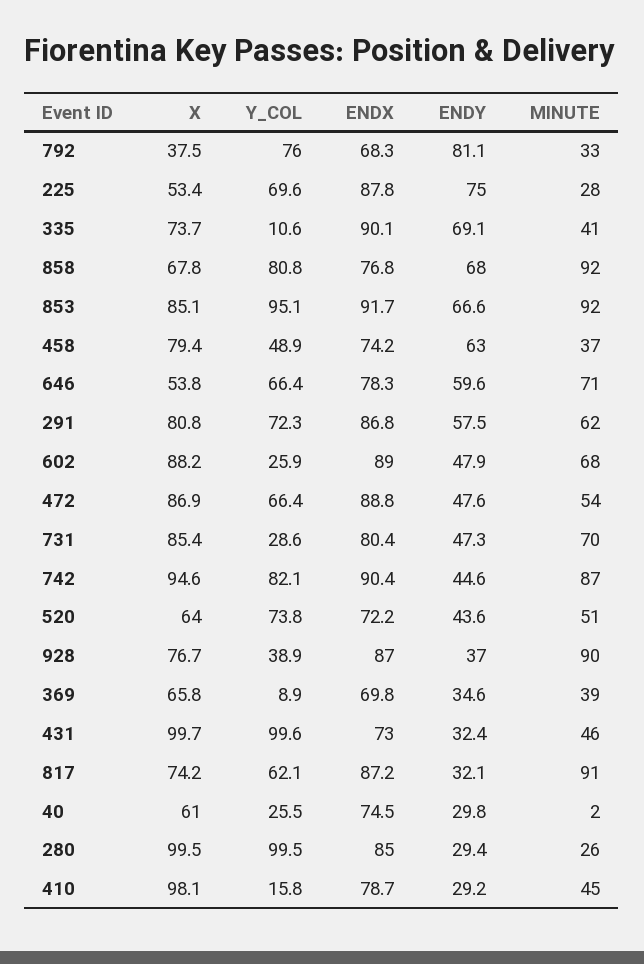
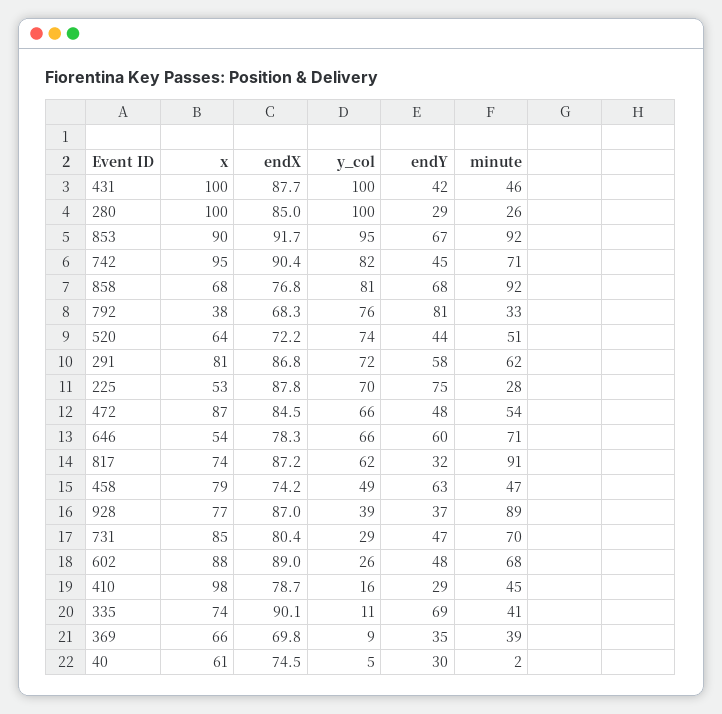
  {
    "X": {
      "792": 37.5,
      "225": 53.4,
      "335": 73.7,
      "858": 67.8,
-     "853": 85.1,
+     "853": 90,
      "458": 79.4,
      "646": 53.8,
      "291": 80.8,
      "602": 88.2,
      "472": 86.9,
      "731": 85.4,
      "742": 94.6,
      "520": 64,
      "928": 76.7,
      "369": 65.8,
      "431": 99.7,
      "817": 74.2,
      "40": 61,
      "280": 99.5,
      "410": 98.1
    },
    "Y_COL": {
      "792": 76,
      "225": 69.6,
      "335": 10.6,
      "858": 80.8,
      "853": 95.1,
      "458": 48.9,
      "646": 66.4,
      "291": 72.3,
      "602": 25.9,
      "472": 66.4,
      "731": 28.6,
      "742": 82.1,
      "520": 73.8,
      "928": 38.9,
      "369": 8.9,
      "431": 99.6,
      "817": 62.1,
-     "40": 25.5,
+     "40": 5,
      "280": 99.5,
      "410": 15.8
    },
    "ENDX": {
      "792": 68.3,
      "225": 87.8,
      "335": 90.1,
      "858": 76.8,
      "853": 91.7,
      "458": 74.2,
      "646": 78.3,
      "291": 86.8,
      "602": 89,
-     "472": 88.8,
+     "472": 84.5,
      "731": 80.4,
      "742": 90.4,
      "520": 72.2,
      "928": 87,
      "369": 69.8,
-     "431": 73,
+     "431": 87.7,
      "817": 87.2,
      "40": 74.5,
      "280": 85,
      "410": 78.7
    },
    "ENDY": {
      "792": 81.1,
      "225": 75,
      "335": 69.1,
      "858": 68,
      "853": 66.6,
      "458": 63,
      "646": 59.6,
      "291": 57.5,
      "602": 47.9,
      "472": 47.6,
      "731": 47.3,
      "742": 44.6,
      "520": 43.6,
      "928": 37,
      "369": 34.6,
-     "431": 32.4,
+     "431": 42,
      "817": 32.1,
      "40": 29.8,
      "280": 29.4,
      "410": 29.2
    },
    "MINUTE": {
      "792": 33,
      "225": 28,
      "335": 41,
      "858": 92,
      "853": 92,
-     "458": 37,
+     "458": 47,
      "646": 71,
      "291": 62,
      "602": 68,
      "472": 54,
      "731": 70,
-     "742": 87,
+     "742": 71,
      "520": 51,
-     "928": 90,
+     "928": 89,
      "369": 39,
      "431": 46,
      "817": 91,
      "40": 2,
      "280": 26,
      "410": 45
    }
  }

